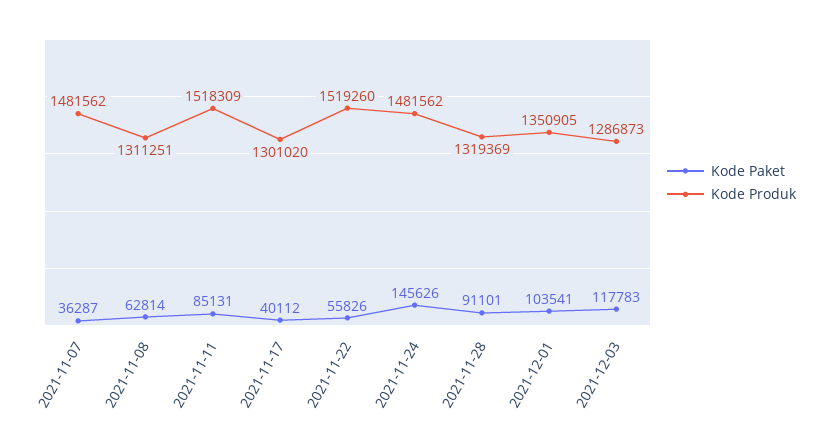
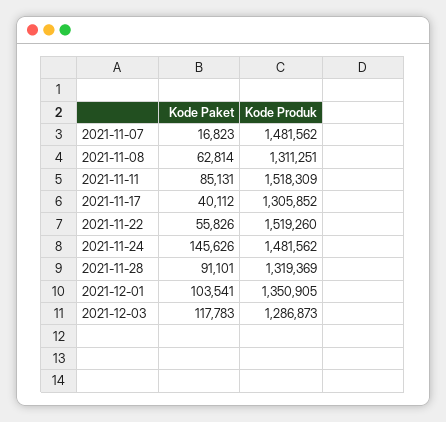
  {
    "Kode Paket": {
-     "2021-11-07": 36287,
+     "2021-11-07": 16823,
      "2021-11-08": 62814,
      "2021-11-11": 85131,
      "2021-11-17": 40112,
      "2021-11-22": 55826,
      "2021-11-24": 145626,
      "2021-11-28": 91101,
      "2021-12-01": 103541,
      "2021-12-03": 117783
    },
    "Kode Produk": {
      "2021-11-07": 1481562,
      "2021-11-08": 1311251,
      "2021-11-11": 1518309,
-     "2021-11-17": 1301020,
+     "2021-11-17": 1305852,
      "2021-11-22": 1519260,
      "2021-11-24": 1481562,
      "2021-11-28": 1319369,
      "2021-12-01": 1350905,
      "2021-12-03": 1286873
    }
  }

